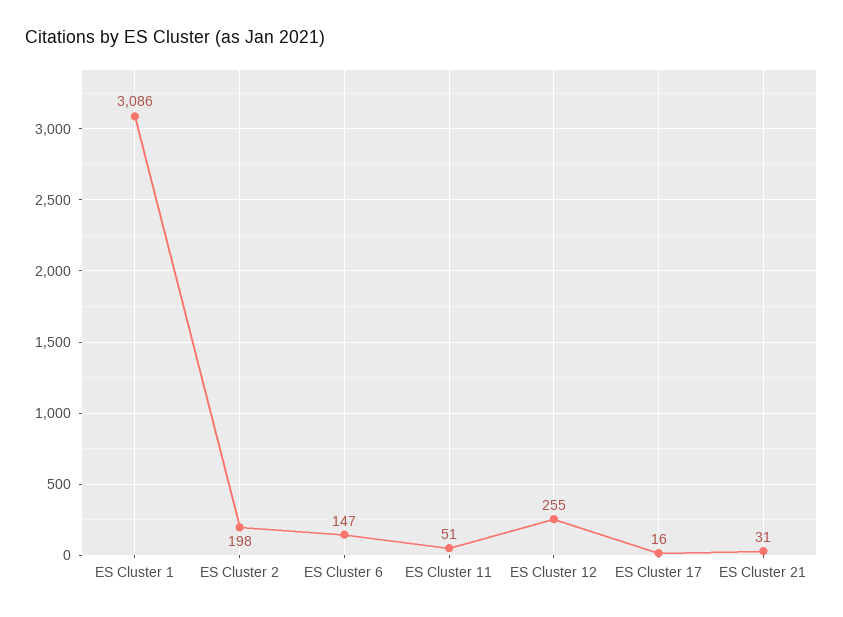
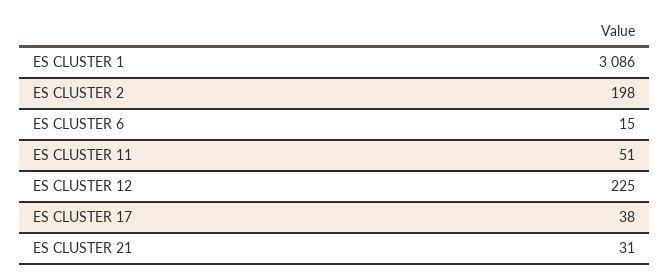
  {
    "ES Cluster 1": 3086,
    "ES Cluster 2": 198,
-   "ES Cluster 6": 147,
+   "ES Cluster 6": 15,
    "ES Cluster 11": 51,
-   "ES Cluster 12": 255,
+   "ES Cluster 12": 225,
-   "ES Cluster 17": 16,
+   "ES Cluster 17": 38,
    "ES Cluster 21": 31
  }

